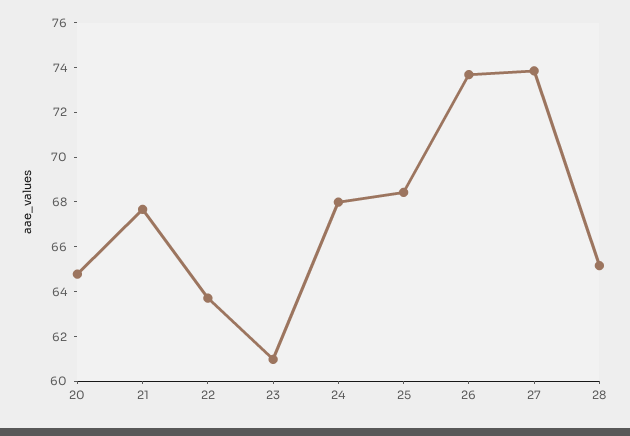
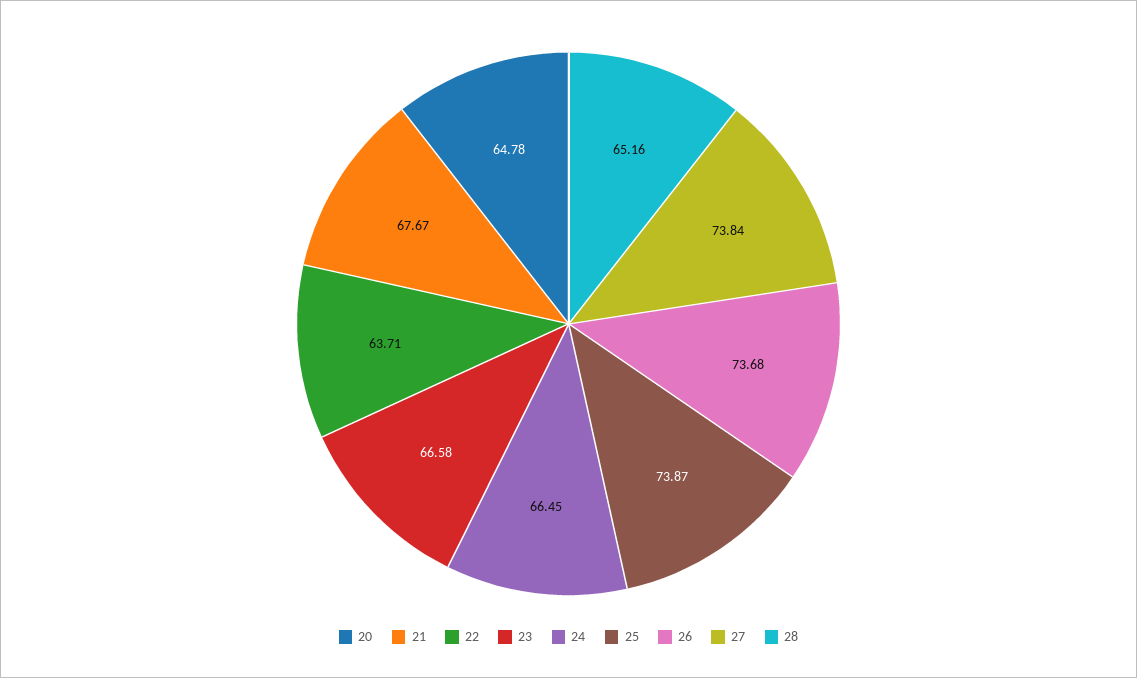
  {
    "20": 64.78,
    "21": 67.67,
    "22": 63.71,
-   "23": 61,
+   "23": 66.58,
-   "24": 68,
+   "24": 66.45,
-   "25": 68.5,
+   "25": 73.87,
    "26": 73.68,
    "27": 73.84,
    "28": 65.16
  }

